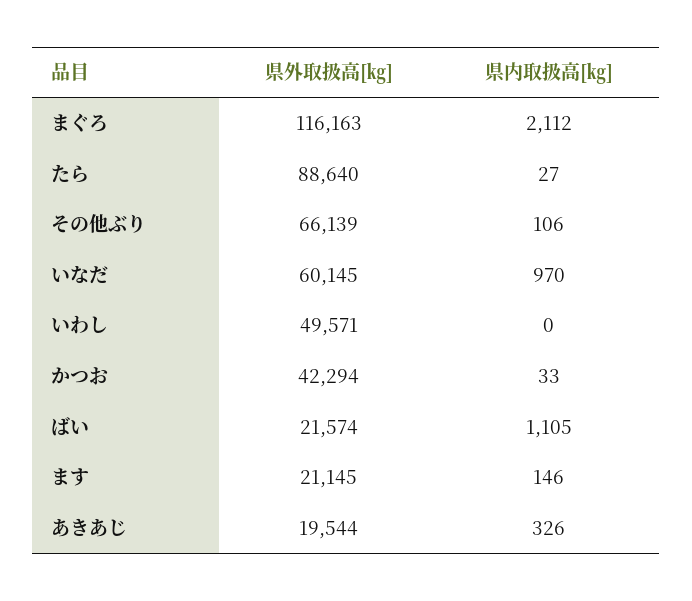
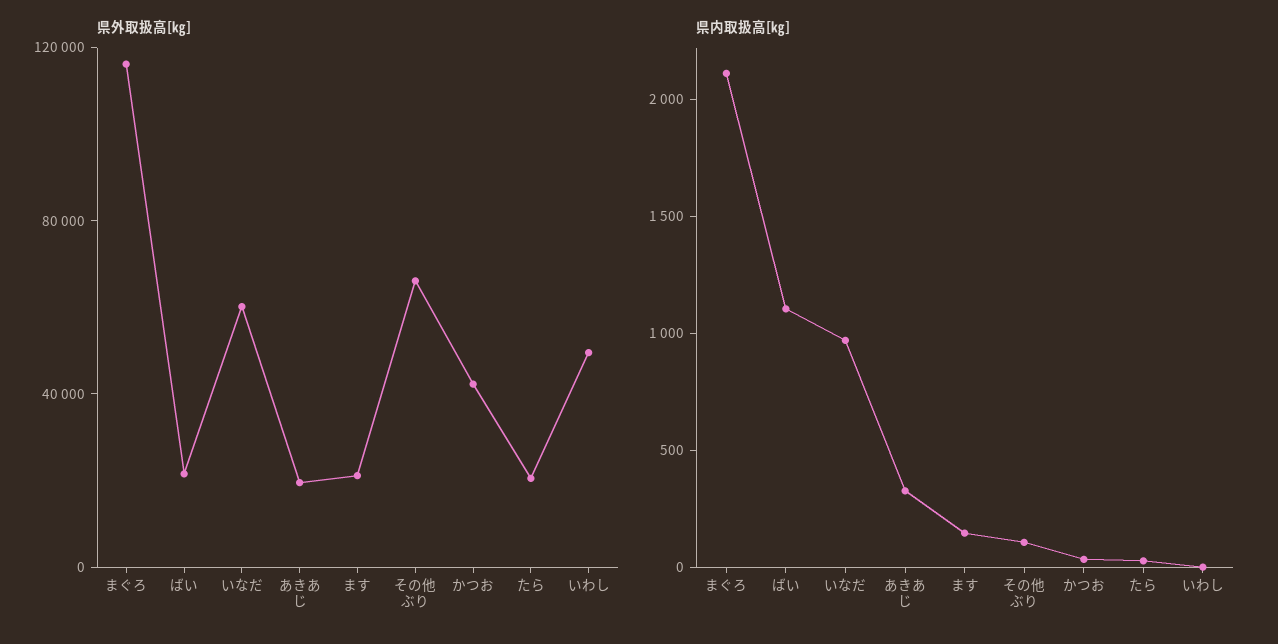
  {
    "県外取扱高[㎏]": {
      "まぐろ": 116163,
-     "たら": 88640,
+     "たら": 20000,
      "その他ぶり": 66139,
      "いなだ": 60145,
      "いわし": 49571,
      "かつお": 42294,
      "ばい": 21574,
      "ます": 21145,
      "あきあじ": 19544
    },
    "県内取扱高[㎏]": {
      "まぐろ": 2112,
      "たら": 27,
      "その他ぶり": 106,
      "いなだ": 970,
      "いわし": 0,
      "かつお": 33,
      "ばい": 1105,
      "ます": 146,
      "あきあじ": 326
    }
  }

